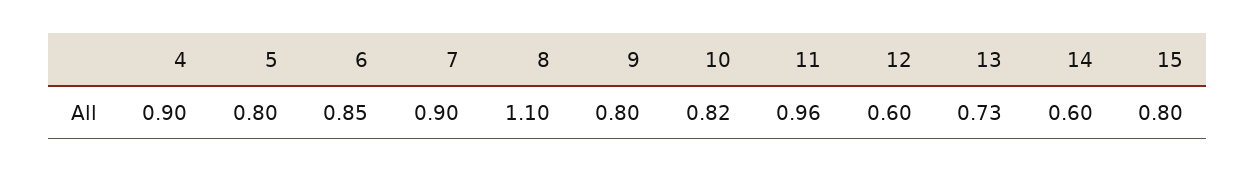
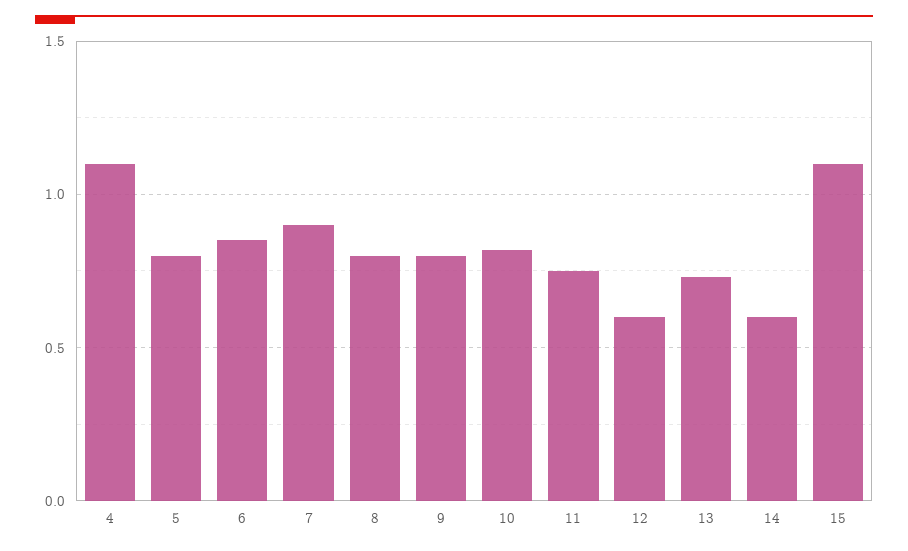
  {
-   "4": 0.9,
+   "4": 1.1,
    "5": 0.8,
    "6": 0.85,
    "7": 0.9,
-   "8": 1.1,
+   "8": 0.8,
    "9": 0.8,
    "10": 0.82,
-   "11": 0.96,
+   "11": 0.75,
    "12": 0.6,
    "13": 0.73,
    "14": 0.6,
-   "15": 0.8
+   "15": 1.1
  }

